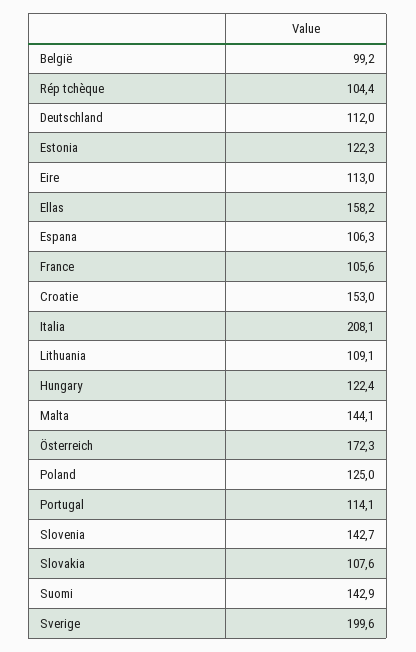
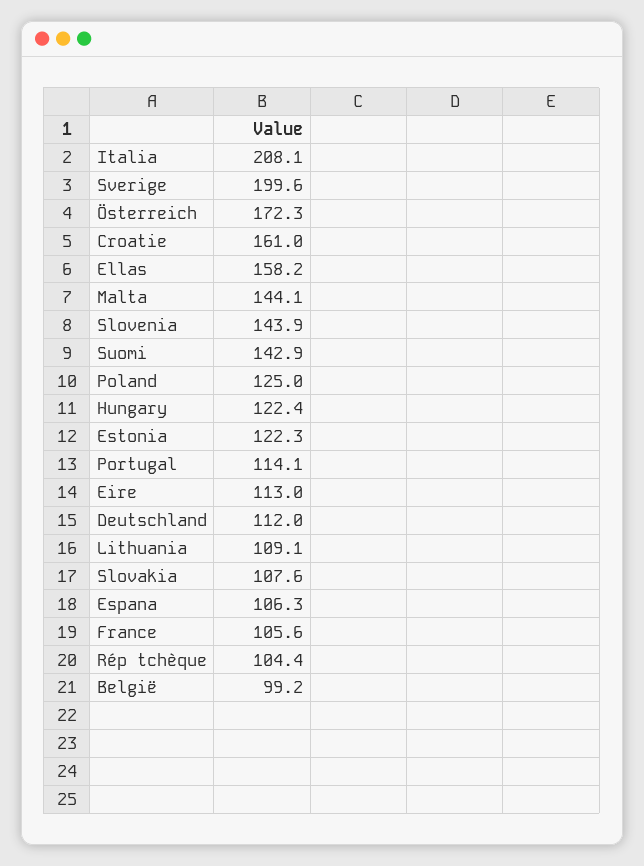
  {
    "België": 99.2,
    "Rép tchèque": 104.4,
    "Deutschland": 112,
    "Estonia": 122.3,
    "Eire": 113,
    "Ellas": 158.2,
    "Espana": 106.3,
    "France": 105.6,
-   "Croatie": 153,
+   "Croatie": 161,
    "Italia": 208.1,
    "Lithuania": 109.1,
    "Hungary": 122.4,
    "Malta": 144.1,
    "Österreich": 172.3,
    "Poland": 125,
    "Portugal": 114.1,
-   "Slovenia": 142.7,
+   "Slovenia": 143.9,
    "Slovakia": 107.6,
    "Suomi": 142.9,
    "Sverige": 199.6
  }

